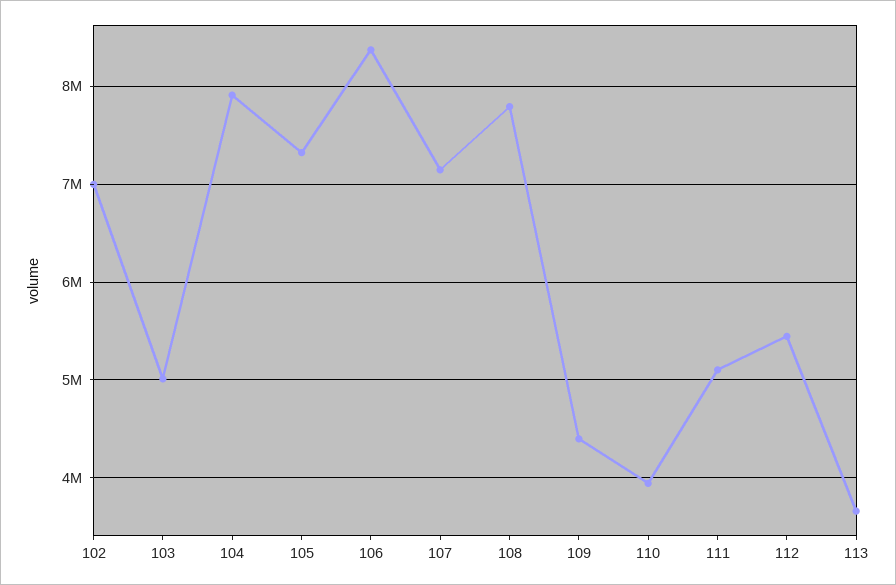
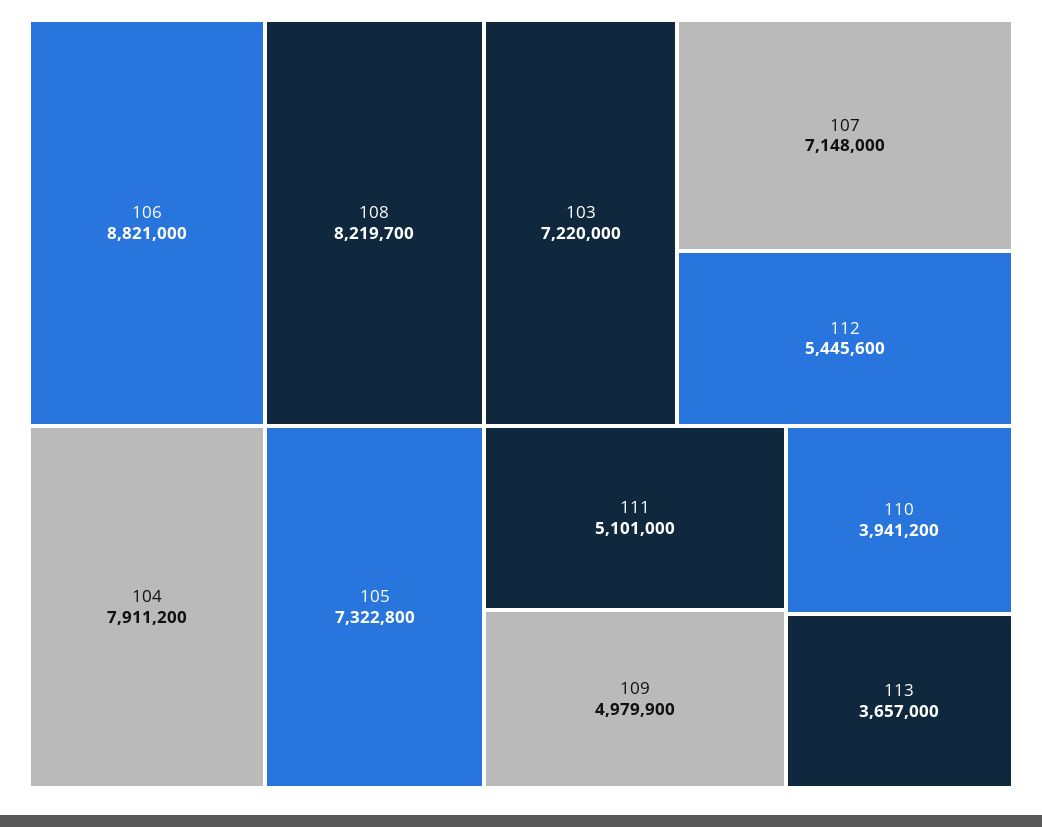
  {
-   "102": 7000000,
-   "103": 5000000,
+   "103": 7220000,
    "104": 7911200,
    "105": 7322800,
-   "106": 8400000,
+   "106": 8821000,
    "107": 7148000,
-   "108": 7800000,
+   "108": 8219700,
-   "109": 4400000,
+   "109": 4979900,
    "110": 3941200,
    "111": 5101000,
    "112": 5445600,
    "113": 3657000
  }

